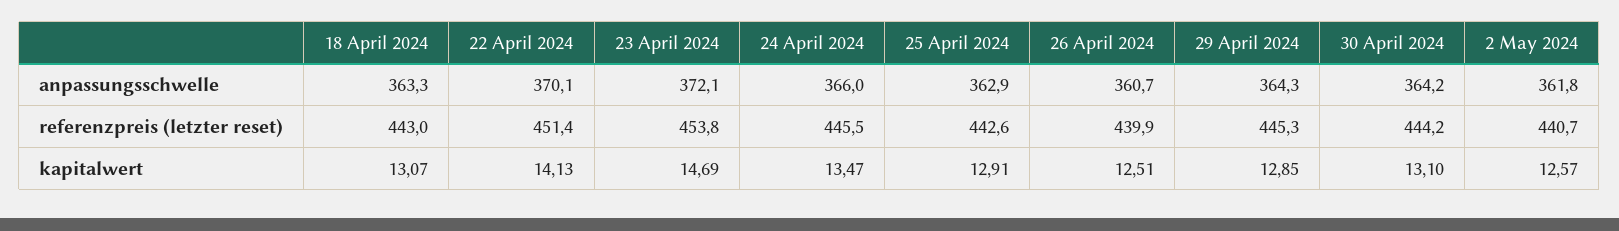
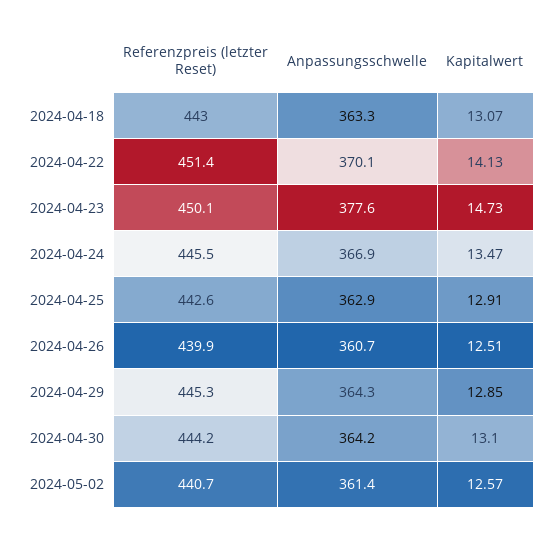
  {
    "18 April 2024": {
      "anpassungsschwelle": 363.3,
      "referenzpreis (letzter reset)": 443,
      "kapitalwert": 13.07
    },
    "22 April 2024": {
      "anpassungsschwelle": 370.1,
      "referenzpreis (letzter reset)": 451.4,
      "kapitalwert": 14.13
    },
    "23 April 2024": {
-     "anpassungsschwelle": 372.1,
+     "anpassungsschwelle": 377.6,
-     "referenzpreis (letzter reset)": 453.8,
+     "referenzpreis (letzter reset)": 450.1,
-     "kapitalwert": 14.69
+     "kapitalwert": 14.73
    },
    "24 April 2024": {
-     "anpassungsschwelle": 366,
+     "anpassungsschwelle": 366.9,
      "referenzpreis (letzter reset)": 445.5,
      "kapitalwert": 13.47
    },
    "25 April 2024": {
      "anpassungsschwelle": 362.9,
      "referenzpreis (letzter reset)": 442.6,
      "kapitalwert": 12.91
    },
    "26 April 2024": {
      "anpassungsschwelle": 360.7,
      "referenzpreis (letzter reset)": 439.9,
      "kapitalwert": 12.51
    },
    "29 April 2024": {
      "anpassungsschwelle": 364.3,
      "referenzpreis (letzter reset)": 445.3,
      "kapitalwert": 12.85
    },
    "30 April 2024": {
      "anpassungsschwelle": 364.2,
      "referenzpreis (letzter reset)": 444.2,
      "kapitalwert": 13.1
    },
    "2 May 2024": {
-     "anpassungsschwelle": 361.8,
+     "anpassungsschwelle": 361.4,
      "referenzpreis (letzter reset)": 440.7,
      "kapitalwert": 12.57
    }
  }

